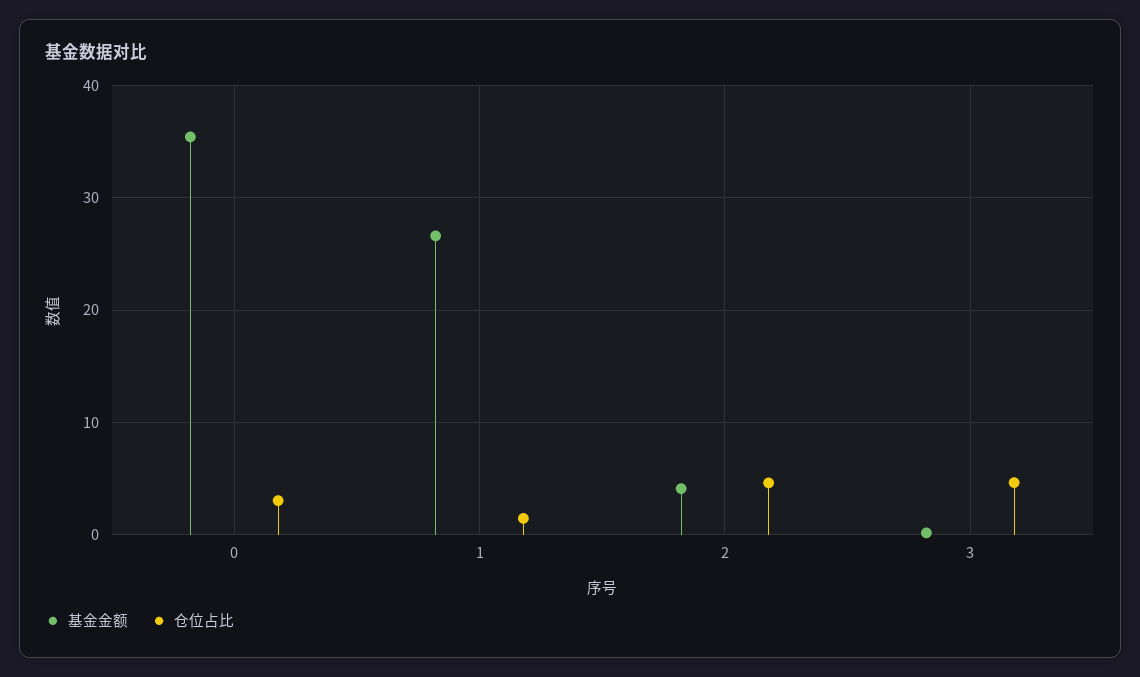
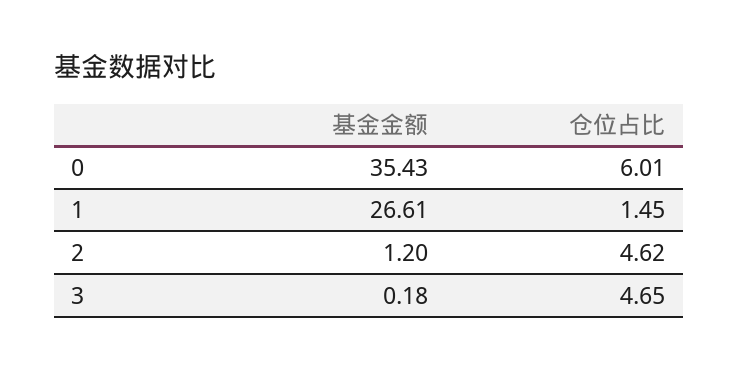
  {
    "基金金额": {
      "0": 35.43,
      "1": 26.61,
-     "2": 4,
+     "2": 1.2,
      "3": 0.18
    },
    "仓位占比": {
-     "0": 3,
+     "0": 6.01,
      "1": 1.45,
      "2": 4.62,
      "3": 4.65
    }
  }

